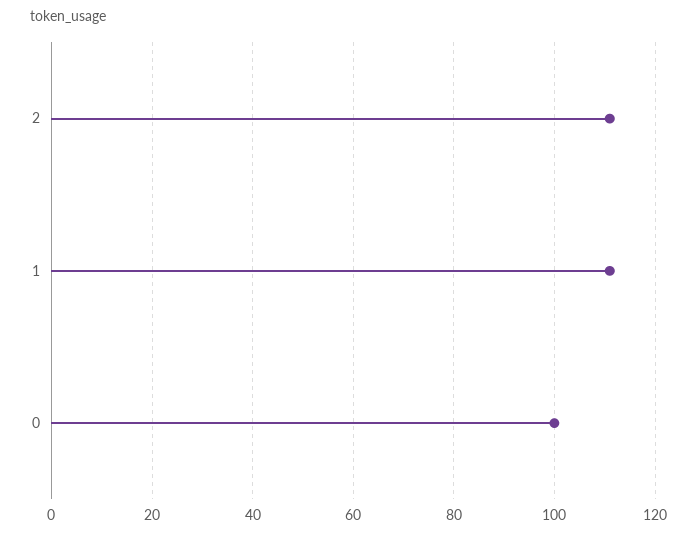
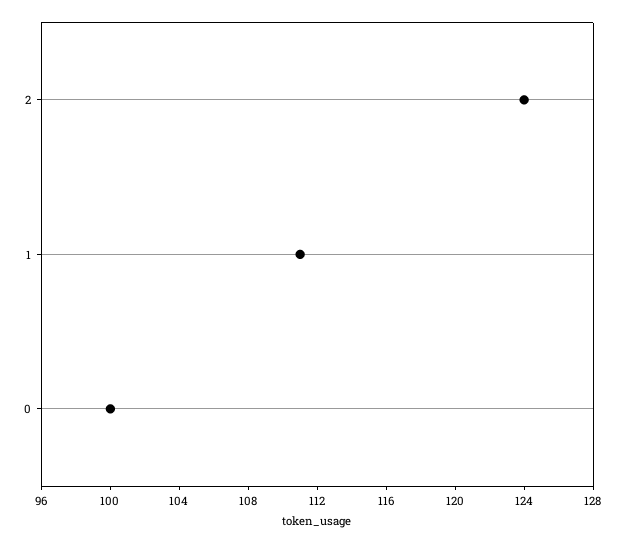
  {
-   "2": 110,
+   "2": 124,
    "1": 111,
    "0": 100
  }

